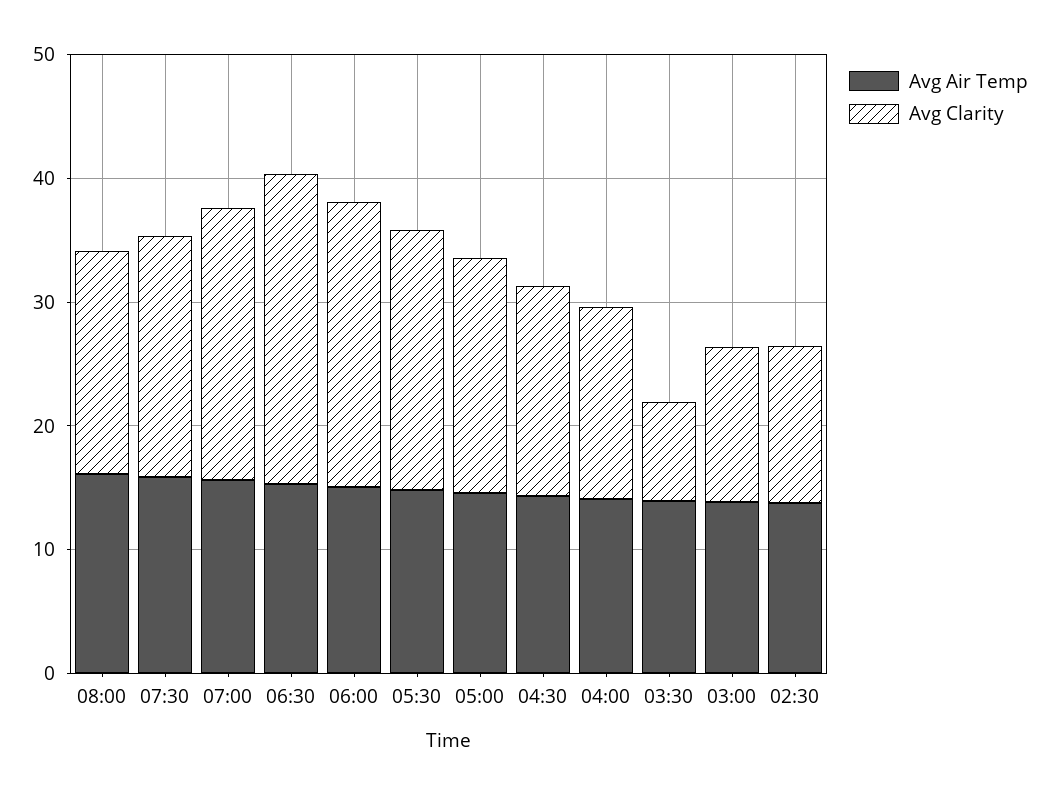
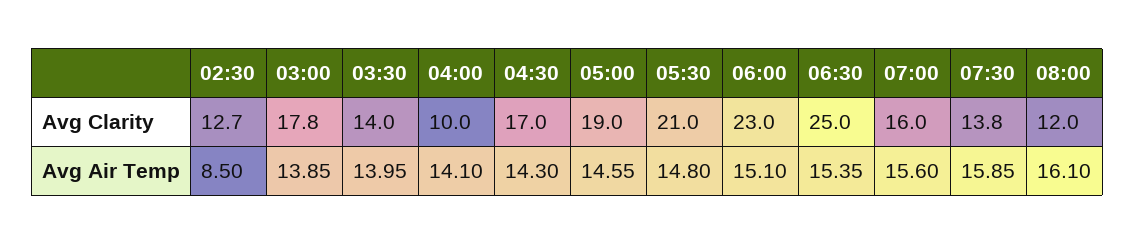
  {
    "Avg Air Temp": {
      "08:00": 16.1,
      "07:30": 15.85,
      "07:00": 15.6,
      "06:30": 15.35,
      "06:00": 15.1,
      "05:30": 14.8,
      "05:00": 14.55,
      "04:30": 14.3,
      "04:00": 14.1,
      "03:30": 13.95,
      "03:00": 13.85,
-     "02:30": 14
+     "02:30": 8.5
    },
    "Avg Clarity": {
-     "08:00": 18,
+     "08:00": 12,
-     "07:30": 20,
+     "07:30": 13.8,
-     "07:00": 22,
+     "07:00": 16,
      "06:30": 25,
      "06:00": 23,
      "05:30": 21,
      "05:00": 19,
      "04:30": 17,
-     "04:00": 16,
+     "04:00": 10,
-     "03:30": 8,
+     "03:30": 14,
-     "03:00": 12,
+     "03:00": 17.8,
      "02:30": 12.7
    }
  }

